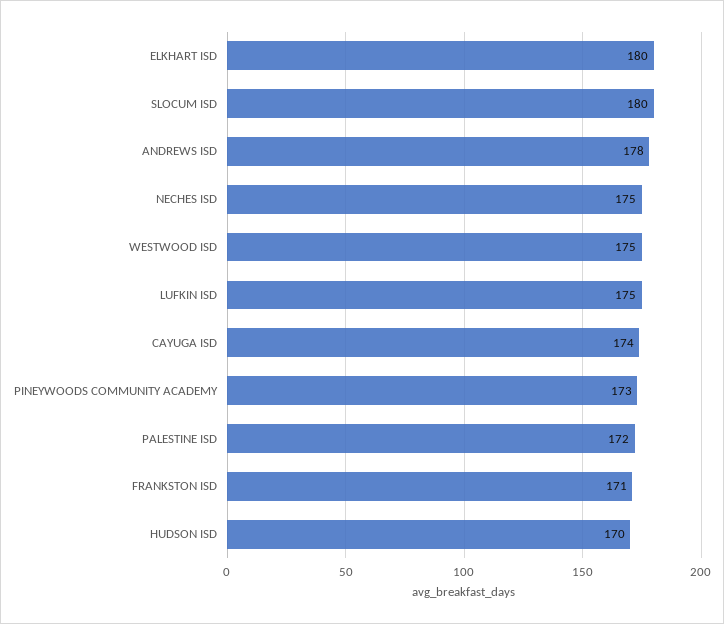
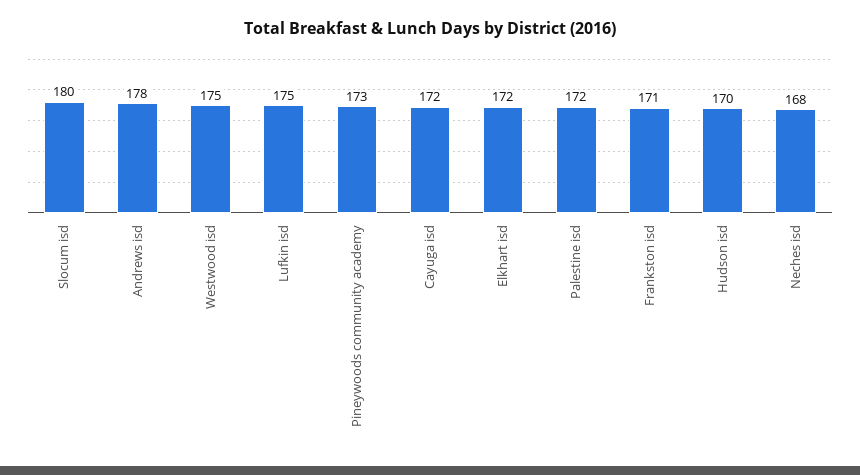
  {
-   "ELKHART ISD": 180,
+   "ELKHART ISD": 172,
    "SLOCUM ISD": 180,
    "ANDREWS ISD": 178,
-   "NECHES ISD": 175,
+   "NECHES ISD": 168,
    "WESTWOOD ISD": 175,
    "LUFKIN ISD": 175,
-   "CAYUGA ISD": 174,
+   "CAYUGA ISD": 172,
    "PINEYWOODS COMMUNITY ACADEMY": 173,
    "PALESTINE ISD": 172,
    "FRANKSTON ISD": 171,
    "HUDSON ISD": 170
  }

